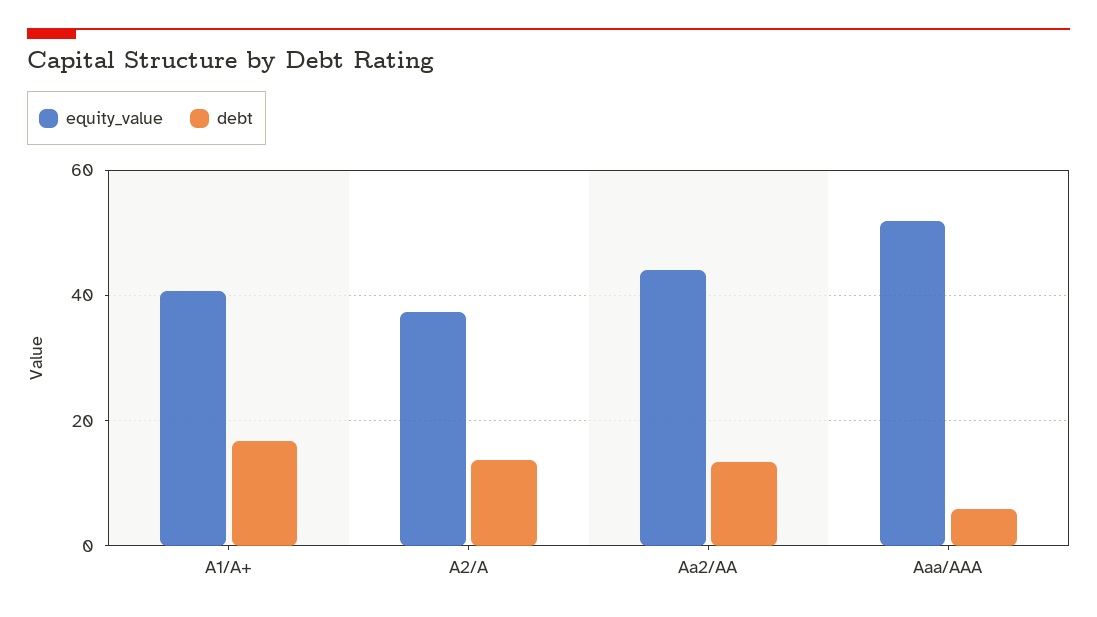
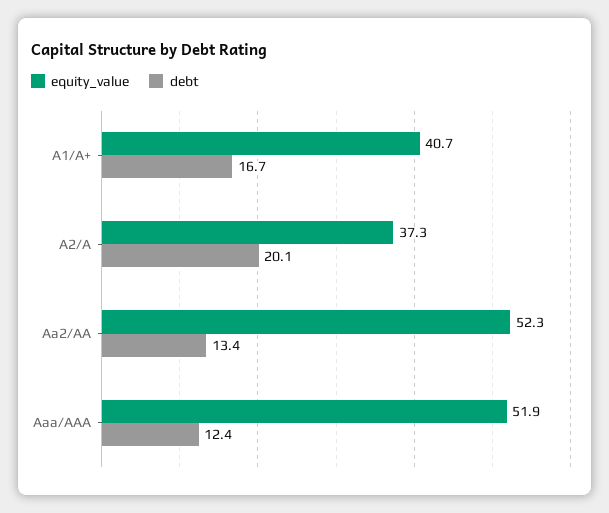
  {
    "equity_value": {
      "A1/A+": 40.7,
      "A2/A": 37.3,
-     "Aa2/AA": 44,
+     "Aa2/AA": 52.3,
      "Aaa/AAA": 51.9
    },
    "debt": {
      "A1/A+": 16.7,
-     "A2/A": 14,
+     "A2/A": 20.1,
      "Aa2/AA": 13.4,
-     "Aaa/AAA": 6
+     "Aaa/AAA": 12.4
    }
  }

